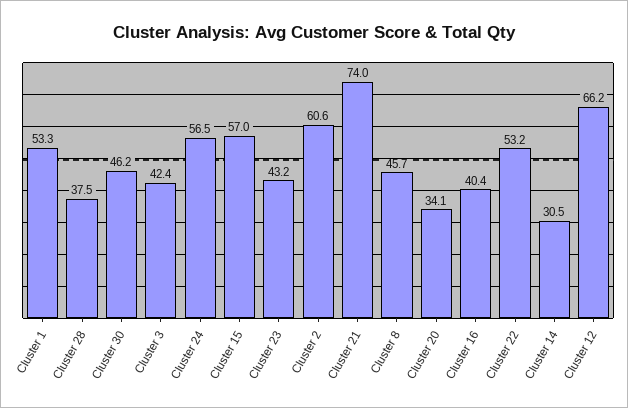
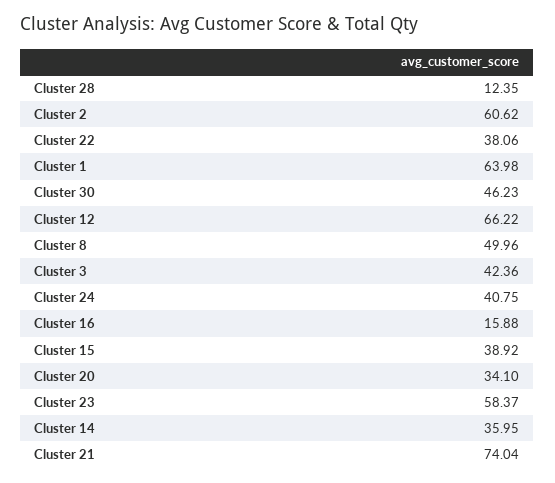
  {
-   "Cluster 1": 53.3,
+   "Cluster 1": 63.98,
-   "Cluster 28": 37.5,
+   "Cluster 28": 12.35,
    "Cluster 30": 46.23,
    "Cluster 3": 42.36,
-   "Cluster 24": 56.5,
+   "Cluster 24": 40.75,
-   "Cluster 15": 57,
+   "Cluster 15": 38.92,
-   "Cluster 23": 43.2,
+   "Cluster 23": 58.37,
    "Cluster 2": 60.62,
    "Cluster 21": 74.04,
-   "Cluster 8": 45.7,
+   "Cluster 8": 49.96,
    "Cluster 20": 34.1,
-   "Cluster 16": 40.4,
+   "Cluster 16": 15.88,
-   "Cluster 22": 53.2,
+   "Cluster 22": 38.06,
-   "Cluster 14": 30.5,
+   "Cluster 14": 35.95,
    "Cluster 12": 66.22
  }

